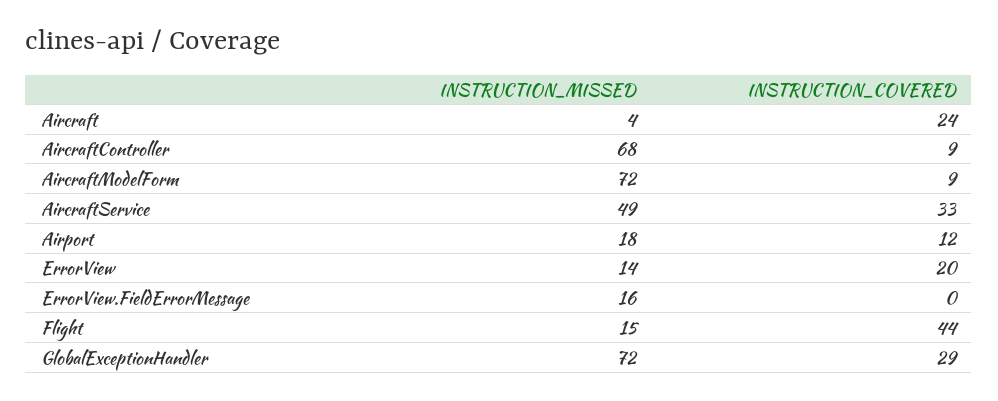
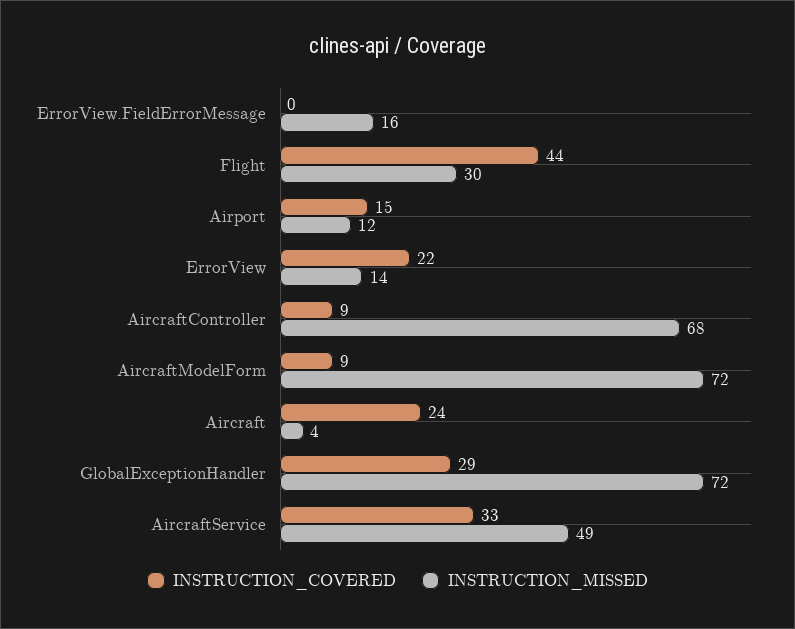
  {
    "INSTRUCTION_MISSED": {
      "Aircraft": 4,
      "AircraftController": 68,
      "AircraftModelForm": 72,
      "AircraftService": 49,
-     "Airport": 18,
+     "Airport": 12,
      "ErrorView": 14,
      "ErrorView.FieldErrorMessage": 16,
-     "Flight": 15,
+     "Flight": 30,
      "GlobalExceptionHandler": 72
    },
    "INSTRUCTION_COVERED": {
      "Aircraft": 24,
      "AircraftController": 9,
      "AircraftModelForm": 9,
      "AircraftService": 33,
-     "Airport": 12,
+     "Airport": 15,
-     "ErrorView": 20,
+     "ErrorView": 22,
      "ErrorView.FieldErrorMessage": 0,
      "Flight": 44,
      "GlobalExceptionHandler": 29
    }
  }

